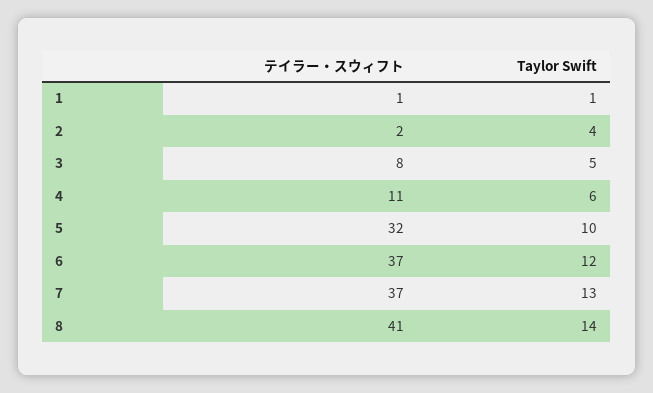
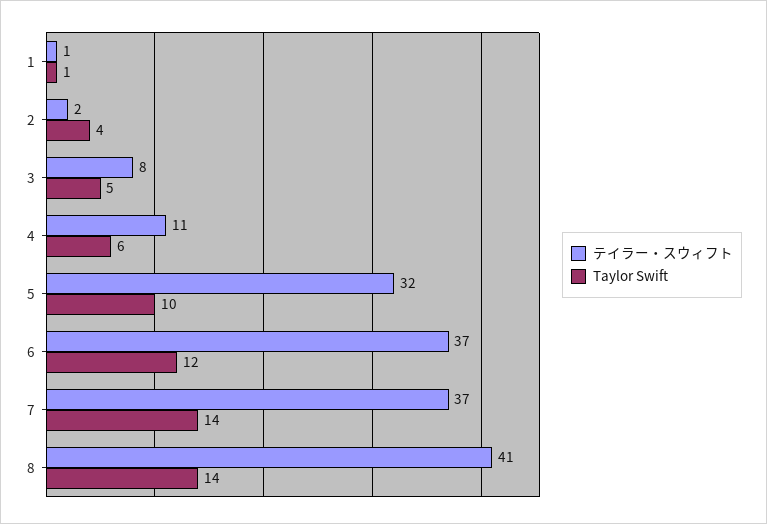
  {
    "テイラー・スウィフト": {
      "1": 1,
      "2": 2,
      "3": 8,
      "4": 11,
      "5": 32,
      "6": 37,
      "7": 37,
      "8": 41
    },
    "Taylor Swift": {
      "1": 1,
      "2": 4,
      "3": 5,
      "4": 6,
      "5": 10,
      "6": 12,
-     "7": 13,
+     "7": 14,
      "8": 14
    }
  }

